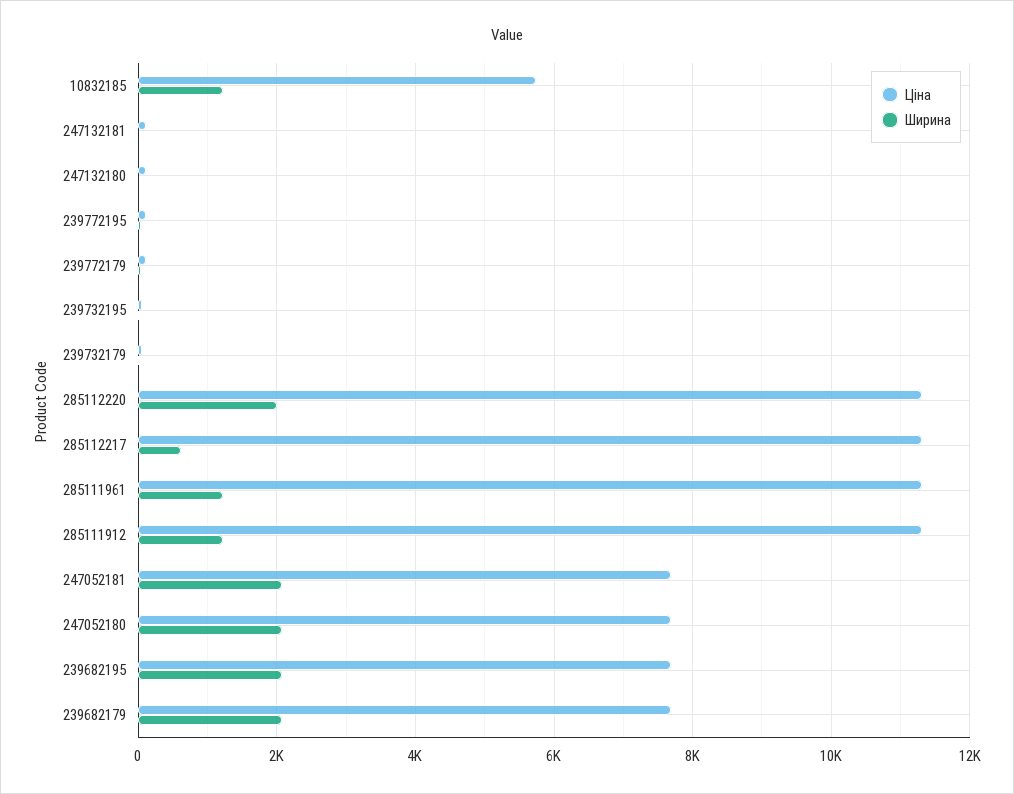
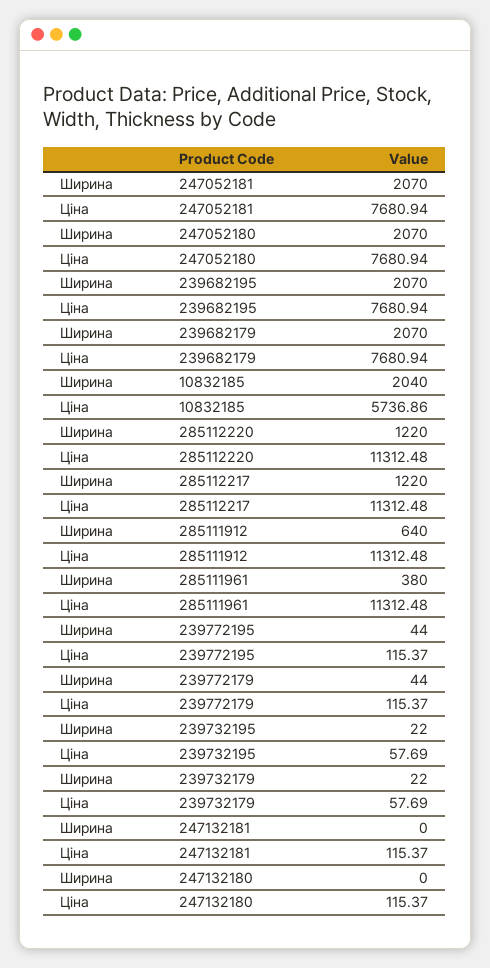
  {
    "Ціна": {
      "10832185": 5736.86,
      "247132181": 115.37,
      "247132180": 115.37,
      "239772195": 115.37,
      "239772179": 115.37,
      "239732195": 57.69,
      "239732179": 57.69,
      "285112220": 11312.48,
      "285112217": 11312.48,
      "285111961": 11312.48,
      "285111912": 11312.48,
      "247052181": 7680.94,
      "247052180": 7680.94,
      "239682195": 7680.94,
      "239682179": 7680.94
    },
    "Ширина": {
-     "10832185": 1200,
+     "10832185": 2040,
      "247132181": 0,
      "247132180": 0,
      "239772195": 44,
      "239772179": 44,
      "239732195": 22,
      "239732179": 22,
-     "285112220": 2000,
+     "285112220": 1220,
-     "285112217": 600,
+     "285112217": 1220,
-     "285111961": 1200,
+     "285111961": 380,
-     "285111912": 1200,
+     "285111912": 640,
      "247052181": 2070,
      "247052180": 2070,
      "239682195": 2070,
      "239682179": 2070
    }
  }

